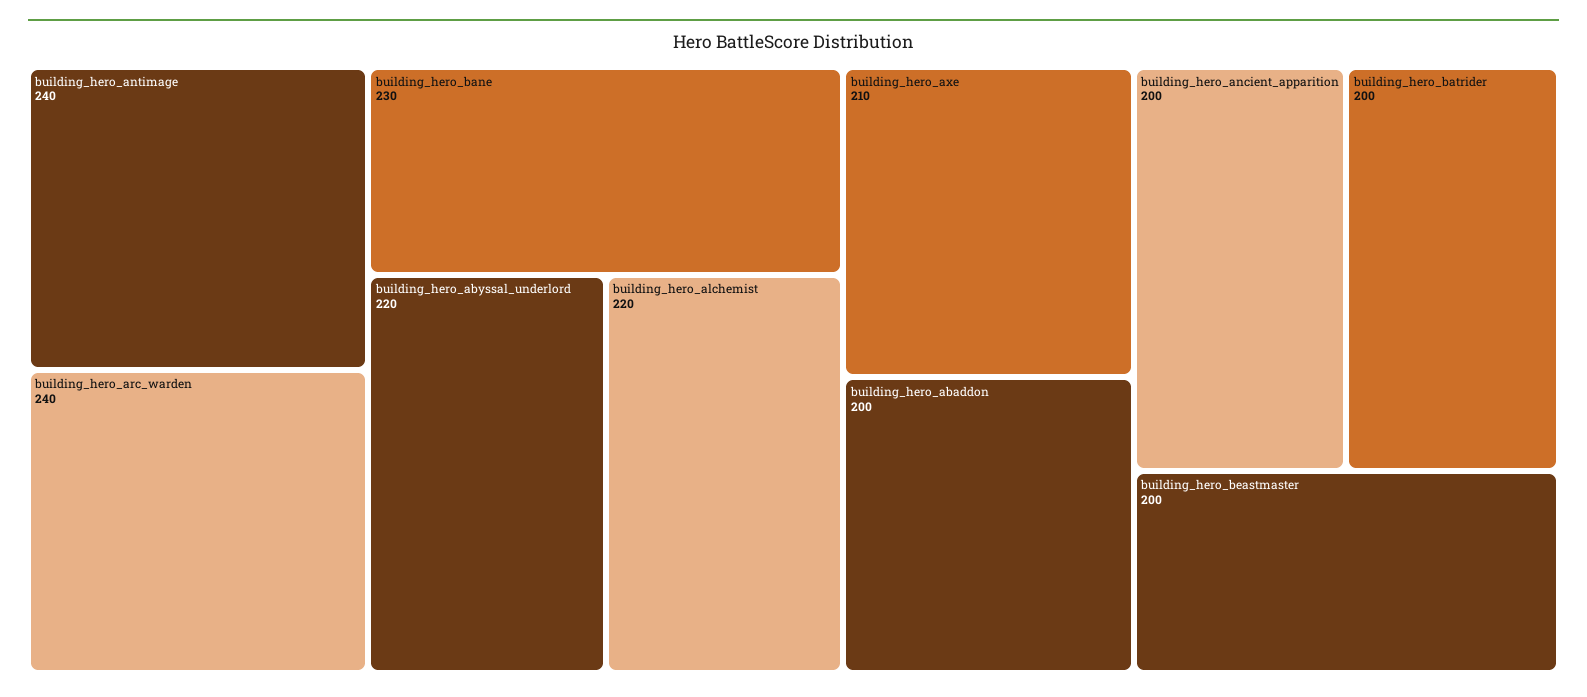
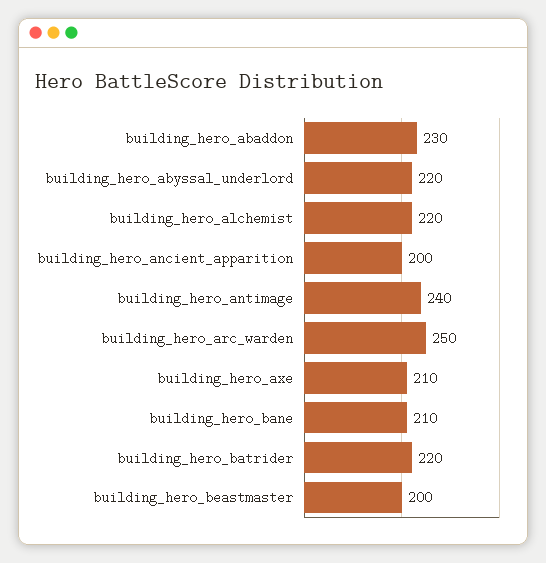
  {
    "building_hero_antimage": 240,
-   "building_hero_arc_warden": 240,
+   "building_hero_arc_warden": 250,
-   "building_hero_bane": 230,
+   "building_hero_bane": 210,
    "building_hero_abyssal_underlord": 220,
    "building_hero_alchemist": 220,
    "building_hero_axe": 210,
-   "building_hero_abaddon": 200,
+   "building_hero_abaddon": 230,
    "building_hero_ancient_apparition": 200,
-   "building_hero_batrider": 200,
+   "building_hero_batrider": 220,
    "building_hero_beastmaster": 200
  }

